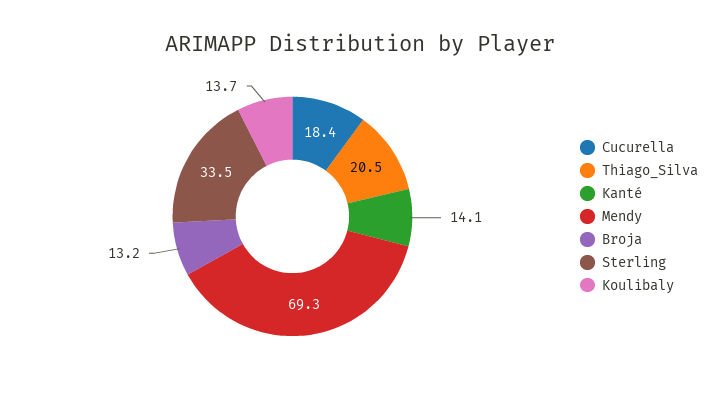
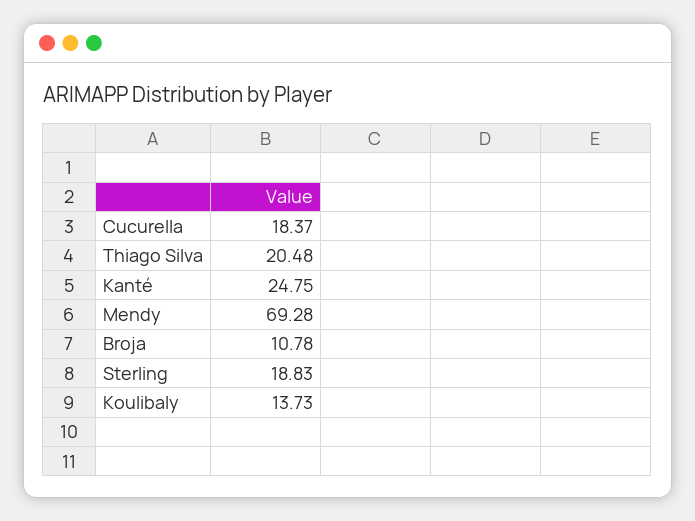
  {
    "Cucurella": 18.37,
    "Thiago_Silva": 20.48,
-   "Kanté": 14.1,
+   "Kanté": 24.75,
    "Mendy": 69.28,
-   "Broja": 13.2,
+   "Broja": 10.78,
-   "Sterling": 33.5,
+   "Sterling": 18.83,
    "Koulibaly": 13.73
  }

